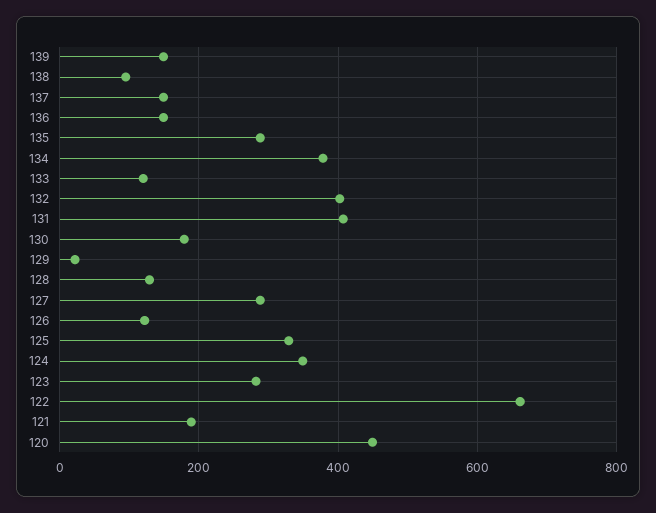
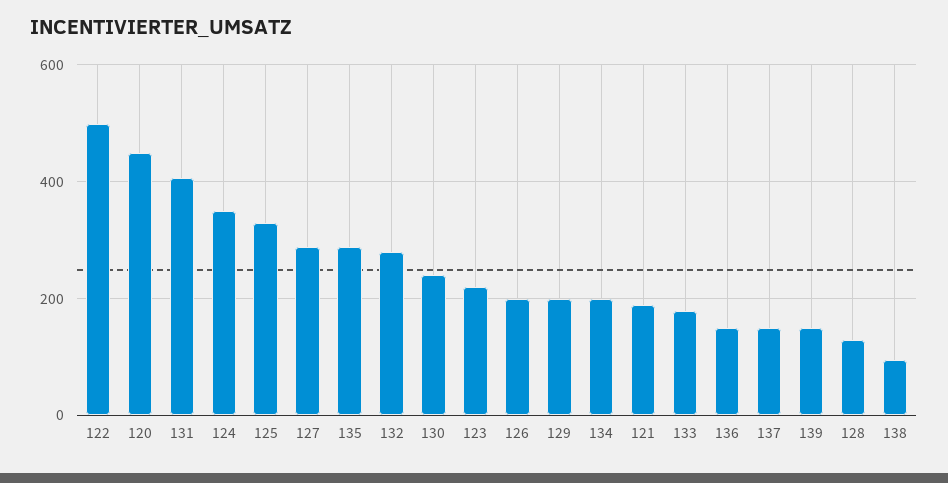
  {
    "139": 140,
    "138": 100,
    "137": 140,
    "136": 140,
    "135": 280,
-   "134": 380,
+   "134": 200,
-   "133": 120,
+   "133": 180,
-   "132": 400,
+   "132": 280,
    "131": 400,
-   "130": 180,
+   "130": 240,
-   "129": 20,
+   "129": 200,
    "128": 120,
    "127": 280,
-   "126": 120,
+   "126": 200,
    "125": 320,
    "124": 340,
-   "123": 280,
+   "123": 220,
-   "122": 660,
+   "122": 500,
    "121": 180,
    "120": 440
  }

